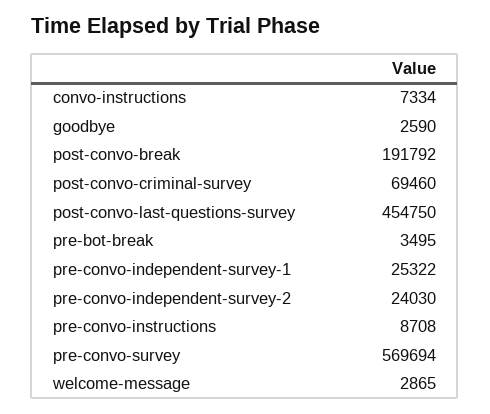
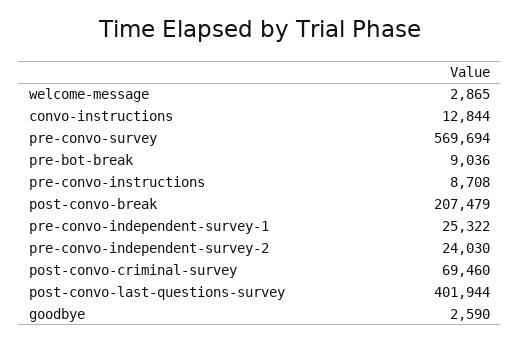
  {
-   "convo-instructions": 7334,
+   "convo-instructions": 12844,
    "goodbye": 2590,
-   "post-convo-break": 191792,
+   "post-convo-break": 207479,
    "post-convo-criminal-survey": 69460,
-   "post-convo-last-questions-survey": 454750,
+   "post-convo-last-questions-survey": 401944,
-   "pre-bot-break": 3495,
+   "pre-bot-break": 9036,
    "pre-convo-independent-survey-1": 25322,
    "pre-convo-independent-survey-2": 24030,
    "pre-convo-instructions": 8708,
    "pre-convo-survey": 569694,
    "welcome-message": 2865
  }

